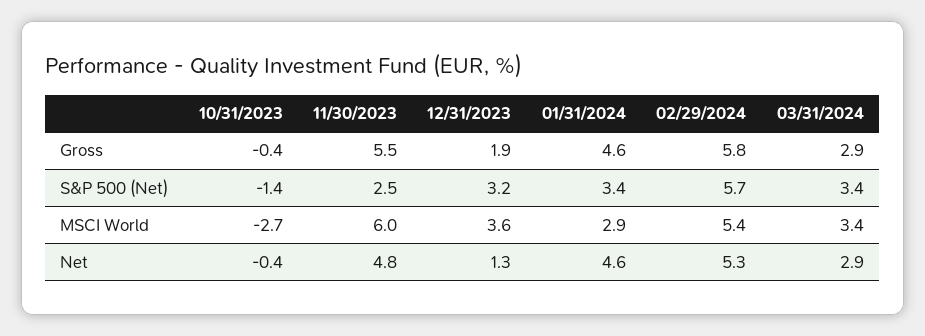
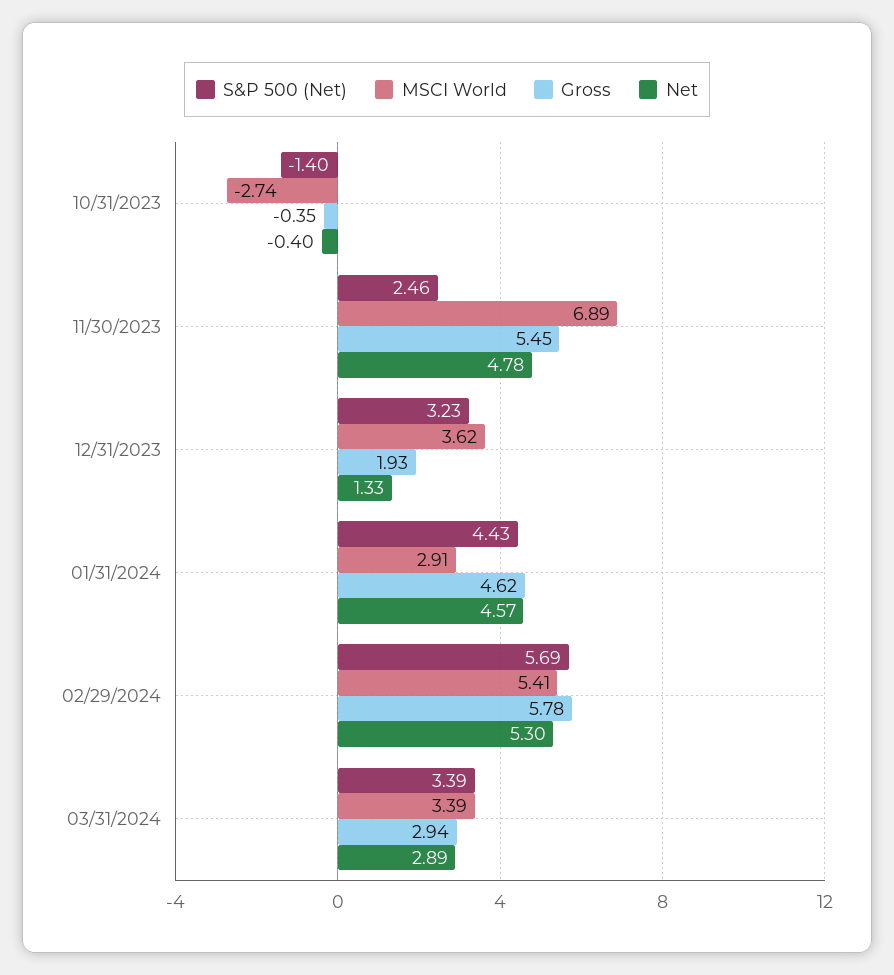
  {
    "Gross": {
      "10/31/2023": -0.35,
      "11/30/2023": 5.45,
      "12/31/2023": 1.93,
      "01/31/2024": 4.62,
      "02/29/2024": 5.78,
      "03/31/2024": 2.94
    },
    "S&P 500 (Net)": {
      "10/31/2023": -1.4,
      "11/30/2023": 2.46,
      "12/31/2023": 3.23,
-     "01/31/2024": 3.4,
+     "01/31/2024": 4.43,
      "02/29/2024": 5.69,
      "03/31/2024": 3.39
    },
    "MSCI World": {
      "10/31/2023": -2.74,
-     "11/30/2023": 6,
+     "11/30/2023": 6.89,
      "12/31/2023": 3.62,
      "01/31/2024": 2.91,
      "02/29/2024": 5.41,
      "03/31/2024": 3.39
    },
    "Net": {
      "10/31/2023": -0.4,
      "11/30/2023": 4.78,
      "12/31/2023": 1.33,
      "01/31/2024": 4.57,
      "02/29/2024": 5.3,
      "03/31/2024": 2.89
    }
  }

